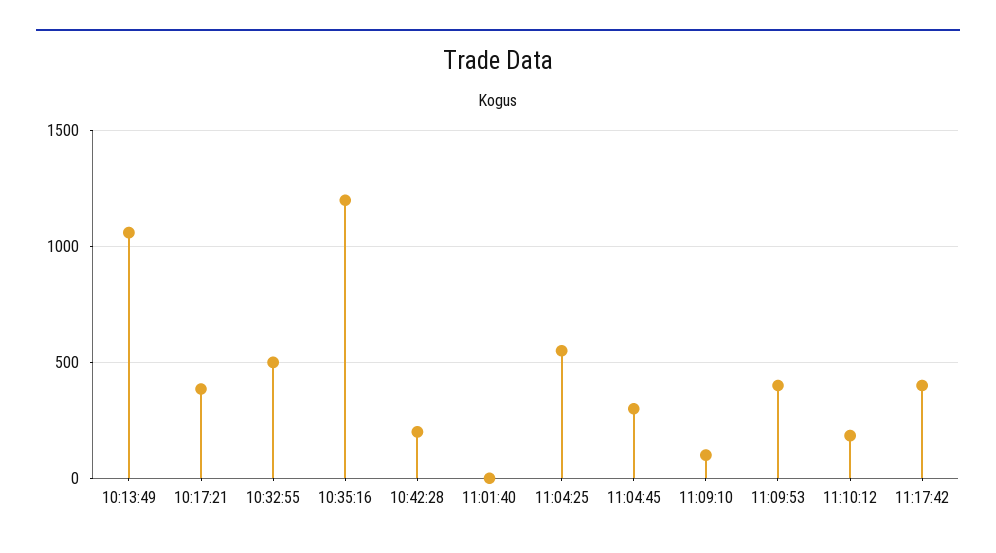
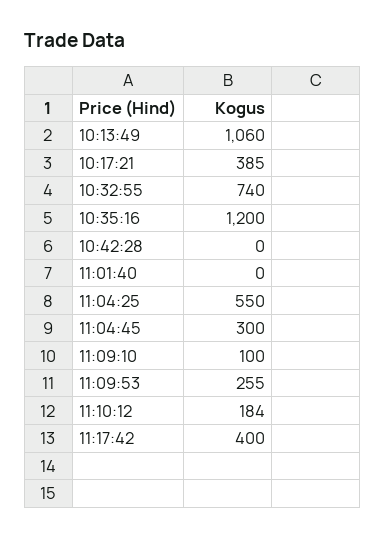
  {
    "10:13:49": 1060,
    "10:17:21": 385,
-   "10:32:55": 500,
+   "10:32:55": 740,
    "10:35:16": 1200,
-   "10:42:28": 200,
+   "10:42:28": 0,
    "11:01:40": 0,
    "11:04:25": 550,
    "11:04:45": 300,
    "11:09:10": 100,
-   "11:09:53": 400,
+   "11:09:53": 255,
    "11:10:12": 184,
    "11:17:42": 400
  }

